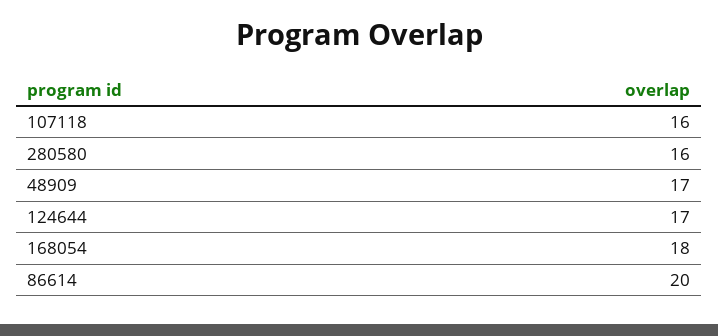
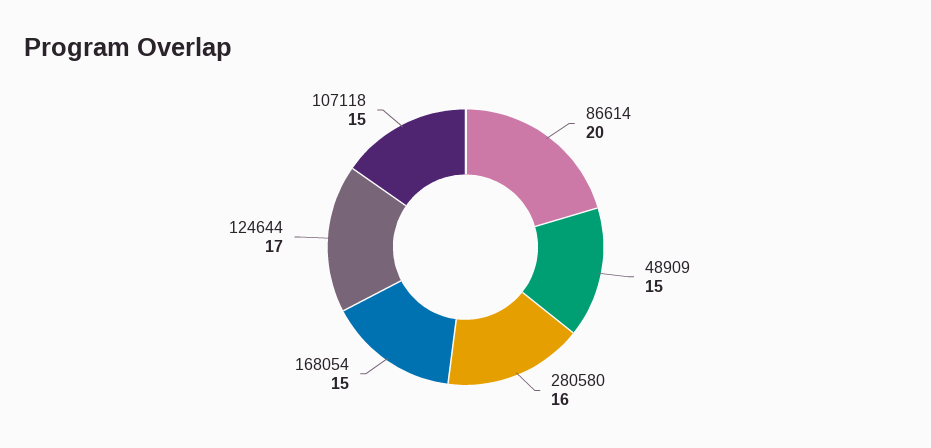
  {
-   "107118": 16,
+   "107118": 15,
    "280580": 16,
-   "48909": 17,
+   "48909": 15,
    "124644": 17,
-   "168054": 18,
+   "168054": 15,
    "86614": 20
  }

